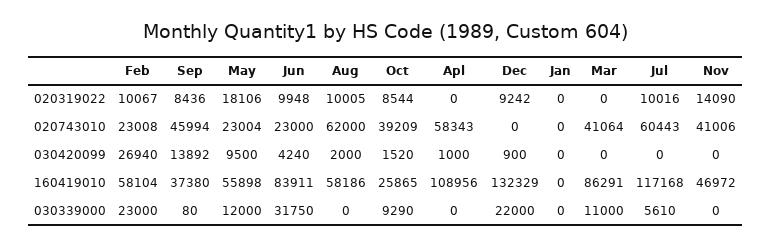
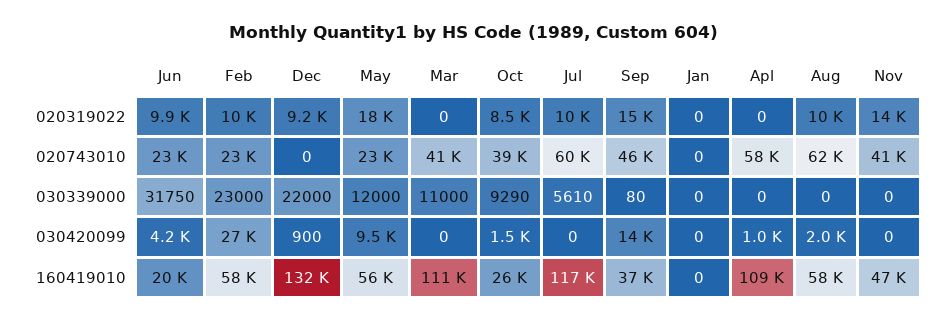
  {
    "Feb": {
      "020319022": 10067,
      "020743010": 23008,
      "030420099": 26940,
      "160419010": 58104,
      "030339000": 23000
    },
    "Sep": {
-     "020319022": 8436,
+     "020319022": 15000,
      "020743010": 45994,
      "030420099": 13892,
      "160419010": 37380,
      "030339000": 80
    },
    "May": {
      "020319022": 18106,
      "020743010": 23004,
      "030420099": 9500,
      "160419010": 55898,
      "030339000": 12000
    },
    "Jun": {
      "020319022": 9948,
      "020743010": 23000,
      "030420099": 4240,
-     "160419010": 83911,
+     "160419010": 20000,
      "030339000": 31750
    },
    "Aug": {
      "020319022": 10005,
      "020743010": 62000,
      "030420099": 2000,
      "160419010": 58186,
      "030339000": 0
    },
    "Oct": {
      "020319022": 8544,
      "020743010": 39209,
      "030420099": 1520,
      "160419010": 25865,
      "030339000": 9290
    },
    "Apl": {
      "020319022": 0,
      "020743010": 58343,
      "030420099": 1000,
      "160419010": 108956,
      "030339000": 0
    },
    "Dec": {
      "020319022": 9242,
      "020743010": 0,
      "030420099": 900,
      "160419010": 132329,
      "030339000": 22000
    },
    "Jan": {
      "020319022": 0,
      "020743010": 0,
      "030420099": 0,
      "160419010": 0,
      "030339000": 0
    },
    "Mar": {
      "020319022": 0,
      "020743010": 41064,
      "030420099": 0,
-     "160419010": 86291,
+     "160419010": 111000,
      "030339000": 11000
    },
    "Jul": {
      "020319022": 10016,
      "020743010": 60443,
      "030420099": 0,
      "160419010": 117168,
      "030339000": 5610
    },
    "Nov": {
      "020319022": 14090,
      "020743010": 41006,
      "030420099": 0,
      "160419010": 46972,
      "030339000": 0
    }
  }

